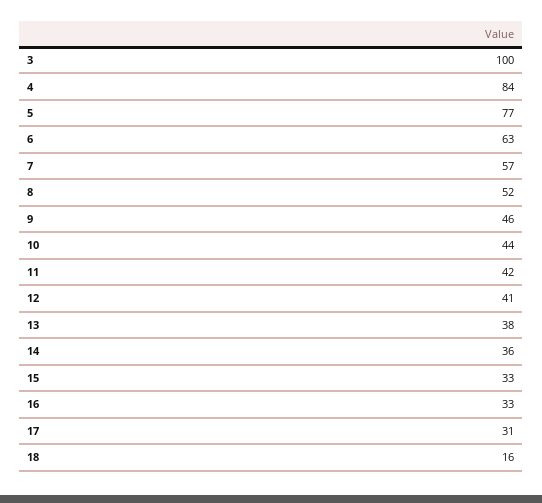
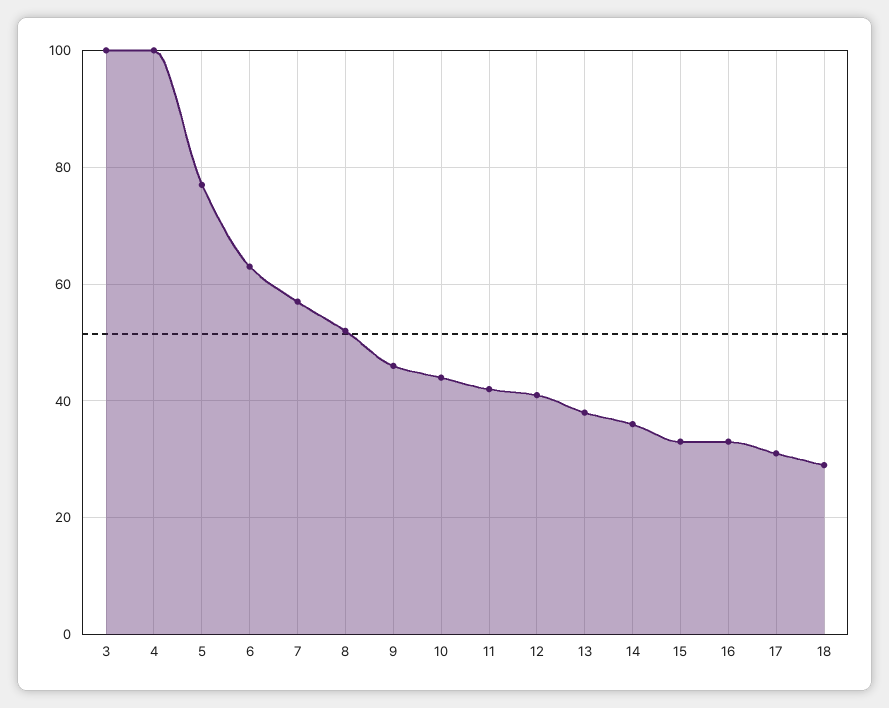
  {
    "3": 100,
-   "4": 84,
+   "4": 100,
    "5": 77,
    "6": 63,
    "7": 57,
    "8": 52,
    "9": 46,
    "10": 44,
    "11": 42,
    "12": 41,
    "13": 38,
    "14": 36,
    "15": 33,
    "16": 33,
    "17": 31,
-   "18": 16
+   "18": 30
  }

